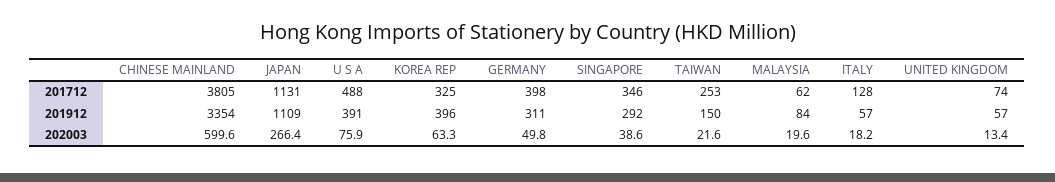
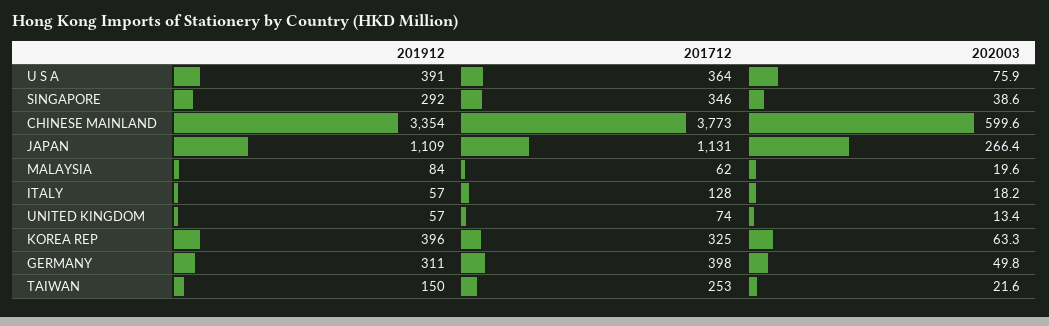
  {
    "CHINESE MAINLAND": {
-     "201712": 3805,
+     "201712": 3773,
      "201912": 3354,
      "202003": 599.6
    },
    "JAPAN": {
      "201712": 1131,
      "201912": 1109,
      "202003": 266.4
    },
    "U S A": {
-     "201712": 488,
+     "201712": 364,
      "201912": 391,
      "202003": 75.9
    },
    "KOREA REP": {
      "201712": 325,
      "201912": 396,
      "202003": 63.3
    },
    "GERMANY": {
      "201712": 398,
      "201912": 311,
      "202003": 49.8
    },
    "SINGAPORE": {
      "201712": 346,
      "201912": 292,
      "202003": 38.6
    },
    "TAIWAN": {
      "201712": 253,
      "201912": 150,
      "202003": 21.6
    },
    "MALAYSIA": {
      "201712": 62,
      "201912": 84,
      "202003": 19.6
    },
    "ITALY": {
      "201712": 128,
      "201912": 57,
      "202003": 18.2
    },
    "UNITED KINGDOM": {
      "201712": 74,
      "201912": 57,
      "202003": 13.4
    }
  }

